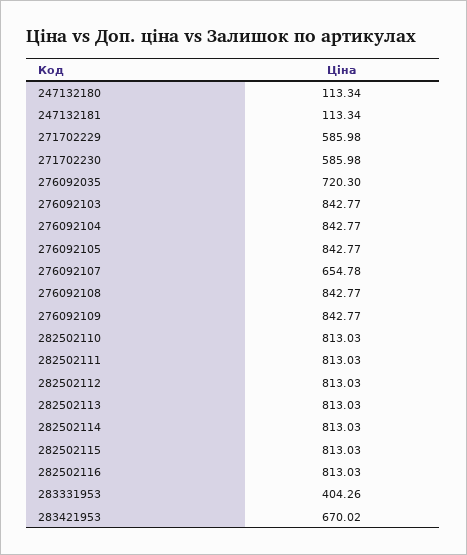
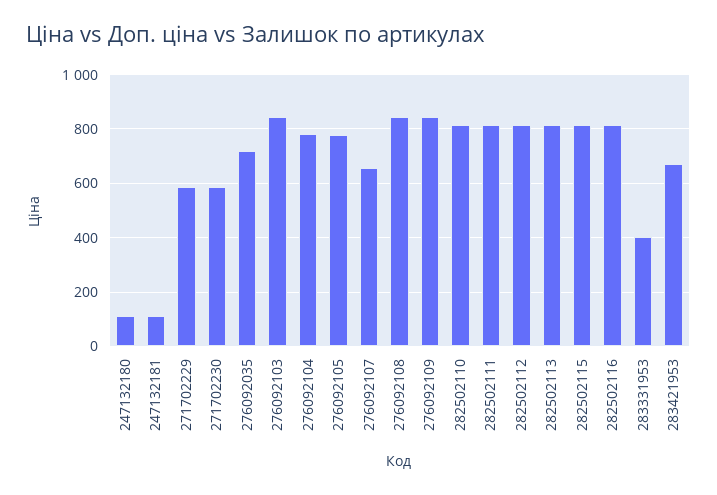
  {
    "247132180": 113.34,
    "247132181": 113.34,
    "271702229": 585.98,
    "271702230": 585.98,
    "276092035": 720.3,
    "276092103": 842.77,
-   "276092104": 842.77,
+   "276092104": 775,
-   "276092105": 842.77,
+   "276092105": 775,
    "276092107": 654.78,
    "276092108": 842.77,
    "276092109": 842.77,
    "282502110": 813.03,
    "282502111": 813.03,
    "282502112": 813.03,
    "282502113": 813.03,
-   "282502114": 813.03,
    "282502115": 813.03,
    "282502116": 813.03,
    "283331953": 404.26,
    "283421953": 670.02
  }

